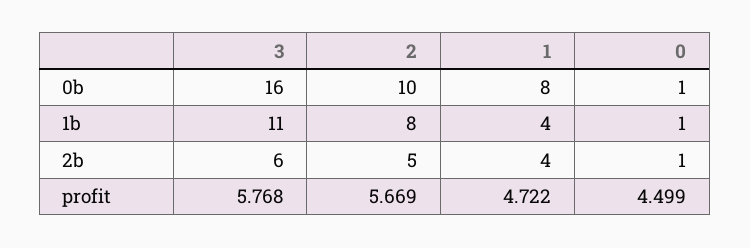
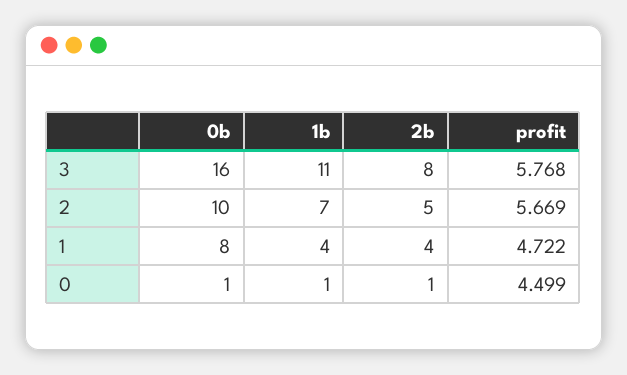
  {
    "3": {
      "0b": 16,
      "1b": 11,
-     "2b": 6,
+     "2b": 8,
      "profit": 5.768
    },
    "2": {
      "0b": 10,
-     "1b": 8,
+     "1b": 7,
      "2b": 5,
      "profit": 5.669
    },
    "1": {
      "0b": 8,
      "1b": 4,
      "2b": 4,
      "profit": 4.722
    },
    "0": {
      "0b": 1,
      "1b": 1,
      "2b": 1,
      "profit": 4.499
    }
  }

